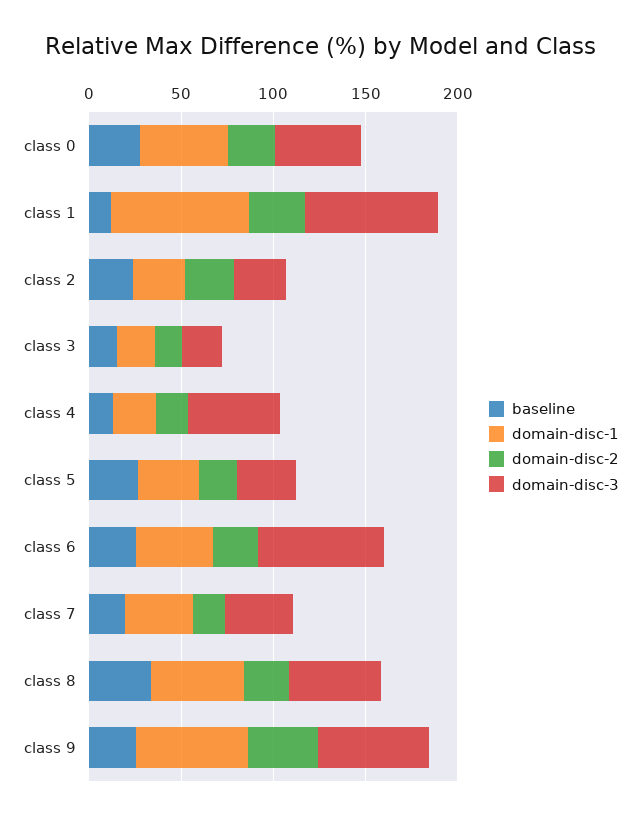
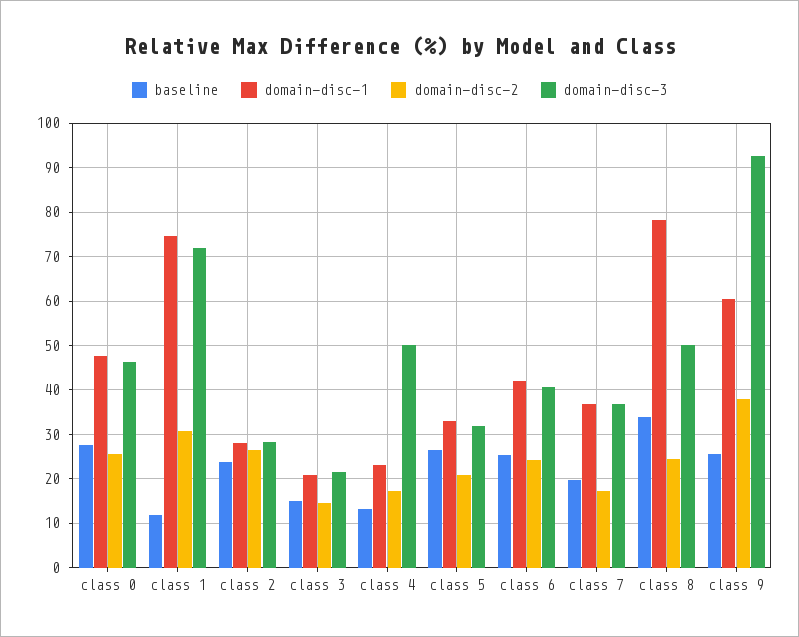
  {
    "baseline": {
      "class 0": 28,
      "class 1": 12,
      "class 2": 24,
      "class 3": 16,
      "class 4": 14,
      "class 5": 26,
      "class 6": 26,
      "class 7": 20,
      "class 8": 34,
      "class 9": 26
    },
    "domain-disc-1": {
      "class 0": 48,
      "class 1": 74,
      "class 2": 28,
      "class 3": 20,
      "class 4": 24,
      "class 5": 34,
      "class 6": 42,
      "class 7": 36,
-     "class 8": 50,
+     "class 8": 78,
      "class 9": 60
    },
    "domain-disc-2": {
      "class 0": 26,
      "class 1": 30,
      "class 2": 26,
      "class 3": 14,
      "class 4": 18,
      "class 5": 20,
      "class 6": 24,
      "class 7": 18,
      "class 8": 24,
      "class 9": 38
    },
    "domain-disc-3": {
      "class 0": 46,
      "class 1": 72,
      "class 2": 28,
      "class 3": 22,
      "class 4": 50,
      "class 5": 32,
-     "class 6": 70,
+     "class 6": 40,
      "class 7": 36,
      "class 8": 50,
-     "class 9": 60
+     "class 9": 92
    }
  }

